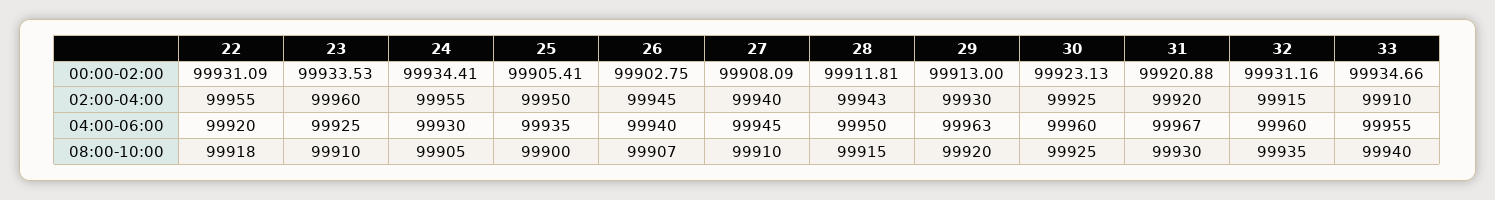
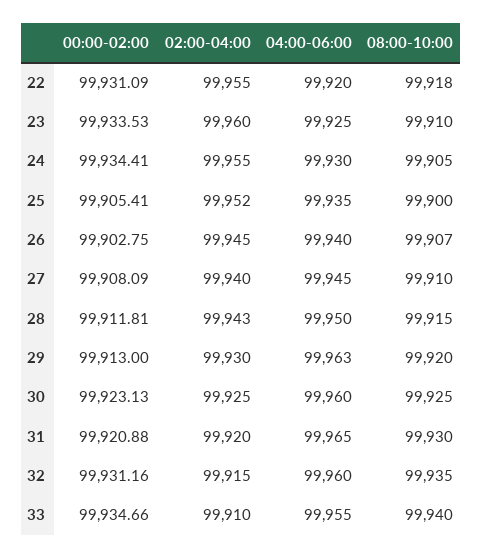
  {
    "22": {
      "00:00-02:00": 99931.09,
      "02:00-04:00": 99955,
      "04:00-06:00": 99920,
      "08:00-10:00": 99918
    },
    "23": {
      "00:00-02:00": 99933.53,
      "02:00-04:00": 99960,
      "04:00-06:00": 99925,
      "08:00-10:00": 99910
    },
    "24": {
      "00:00-02:00": 99934.41,
      "02:00-04:00": 99955,
      "04:00-06:00": 99930,
      "08:00-10:00": 99905
    },
    "25": {
      "00:00-02:00": 99905.41,
-     "02:00-04:00": 99950,
+     "02:00-04:00": 99952,
      "04:00-06:00": 99935,
      "08:00-10:00": 99900
    },
    "26": {
      "00:00-02:00": 99902.75,
      "02:00-04:00": 99945,
      "04:00-06:00": 99940,
      "08:00-10:00": 99907
    },
    "27": {
      "00:00-02:00": 99908.09,
      "02:00-04:00": 99940,
      "04:00-06:00": 99945,
      "08:00-10:00": 99910
    },
    "28": {
      "00:00-02:00": 99911.81,
      "02:00-04:00": 99943,
      "04:00-06:00": 99950,
      "08:00-10:00": 99915
    },
    "29": {
      "00:00-02:00": 99913,
      "02:00-04:00": 99930,
      "04:00-06:00": 99963,
      "08:00-10:00": 99920
    },
    "30": {
      "00:00-02:00": 99923.13,
      "02:00-04:00": 99925,
      "04:00-06:00": 99960,
      "08:00-10:00": 99925
    },
    "31": {
      "00:00-02:00": 99920.88,
      "02:00-04:00": 99920,
-     "04:00-06:00": 99967,
+     "04:00-06:00": 99965,
      "08:00-10:00": 99930
    },
    "32": {
      "00:00-02:00": 99931.16,
      "02:00-04:00": 99915,
      "04:00-06:00": 99960,
      "08:00-10:00": 99935
    },
    "33": {
      "00:00-02:00": 99934.66,
      "02:00-04:00": 99910,
      "04:00-06:00": 99955,
      "08:00-10:00": 99940
    }
  }

